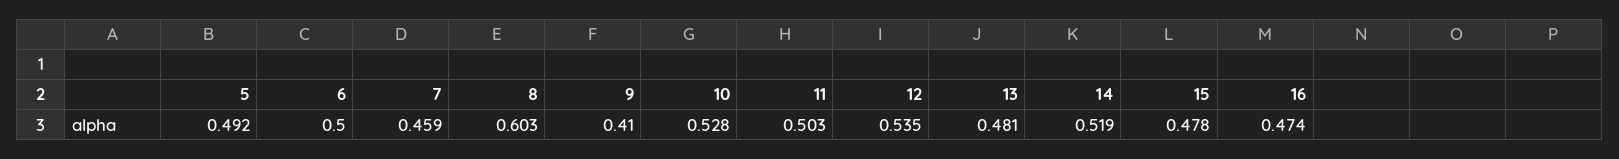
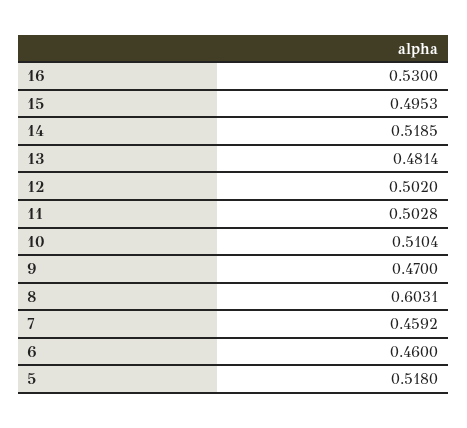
  {
-   "5": 0.492,
+   "5": 0.518,
-   "6": 0.5,
+   "6": 0.46,
    "7": 0.4592,
    "8": 0.6031,
-   "9": 0.41,
+   "9": 0.47,
-   "10": 0.528,
+   "10": 0.5104,
    "11": 0.5028,
-   "12": 0.535,
+   "12": 0.502,
    "13": 0.4814,
    "14": 0.5185,
-   "15": 0.478,
+   "15": 0.4953,
-   "16": 0.474
+   "16": 0.53
  }

